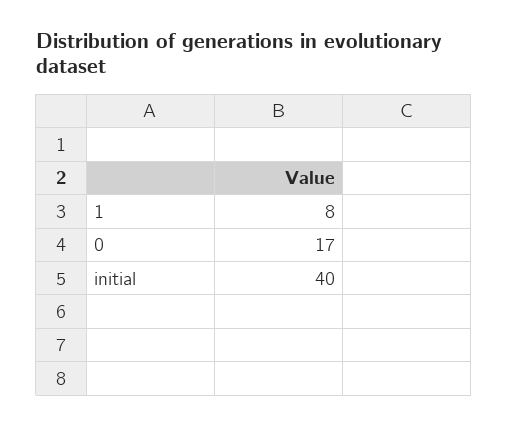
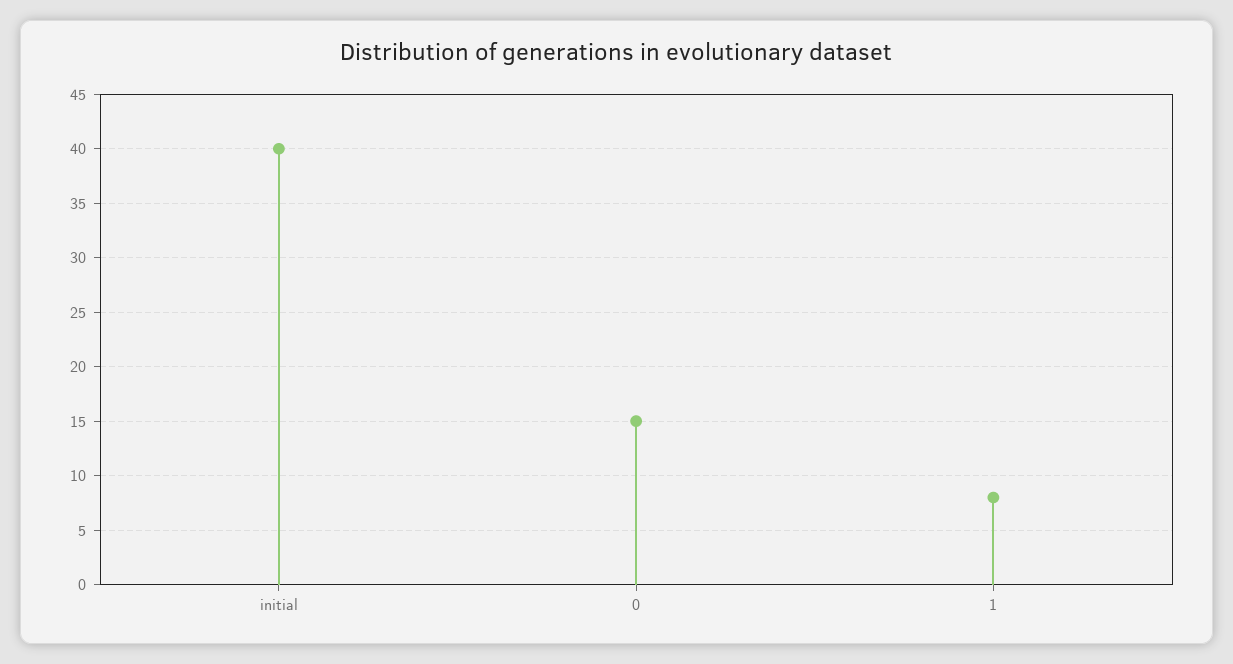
  {
    "1": 8,
-   "0": 17,
+   "0": 15,
    "initial": 40
  }

